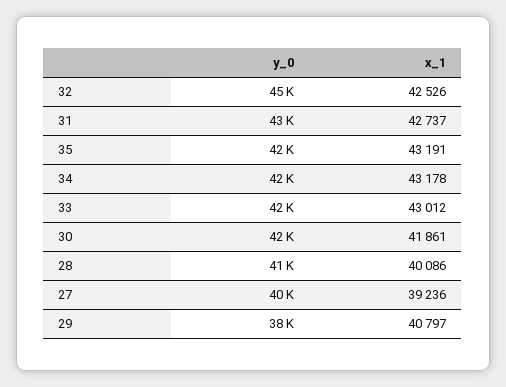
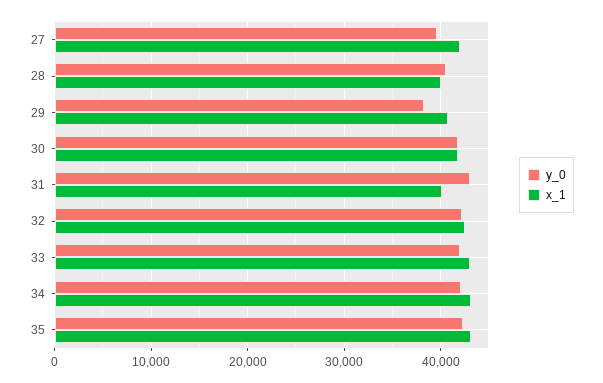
  {
    "y_0": {
-     "32": 45000,
+     "32": 42000,
      "31": 43000,
      "35": 42000,
      "34": 42000,
      "33": 42000,
      "30": 42000,
      "28": 41000,
      "27": 40000,
      "29": 38000
    },
    "x_1": {
      "32": 42526,
-     "31": 42737,
+     "31": 40000,
      "35": 43191,
      "34": 43178,
      "33": 43012,
      "30": 41861,
      "28": 40086,
-     "27": 39236,
+     "27": 42000,
      "29": 40797
    }
  }

